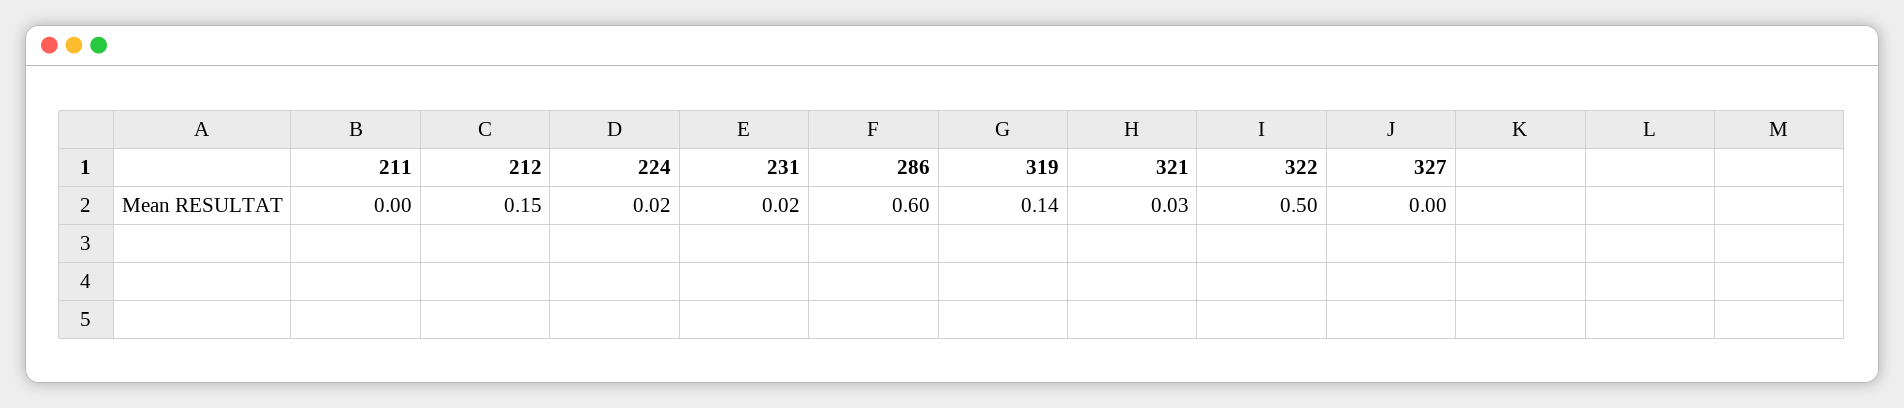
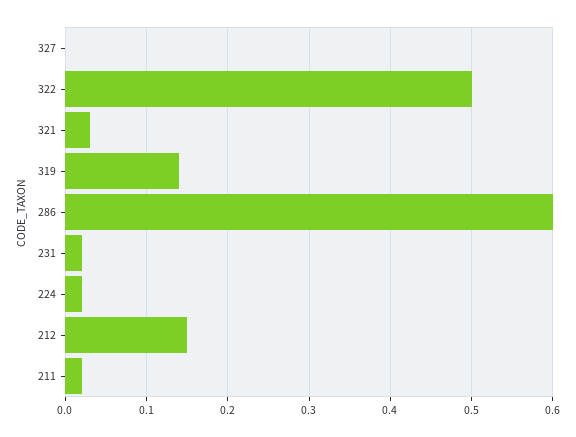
  {
-   "211": 0,
+   "211": 0.02,
    "212": 0.15,
    "224": 0.02,
    "231": 0.02,
    "286": 0.6,
    "319": 0.14,
    "321": 0.03,
    "322": 0.5,
    "327": 0
  }

